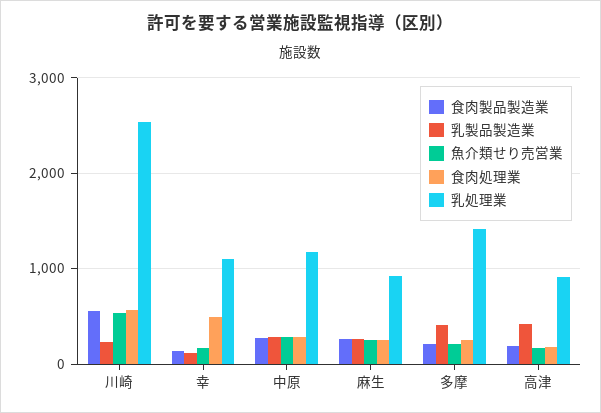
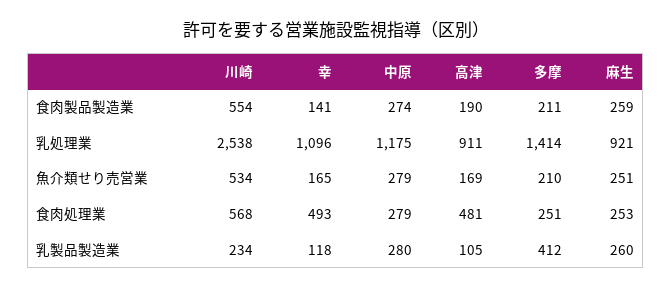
  {
    "食肉製品製造業": {
      "川崎": 554,
      "幸": 141,
      "中原": 274,
      "麻生": 259,
      "多摩": 211,
      "高津": 190
    },
    "乳製品製造業": {
      "川崎": 234,
      "幸": 118,
      "中原": 280,
      "麻生": 260,
      "多摩": 412,
-     "高津": 400
+     "高津": 105
    },
    "魚介類せり売営業": {
      "川崎": 534,
      "幸": 165,
      "中原": 279,
      "麻生": 251,
      "多摩": 210,
      "高津": 169
    },
    "食肉処理業": {
      "川崎": 568,
      "幸": 493,
      "中原": 279,
      "麻生": 253,
      "多摩": 251,
-     "高津": 200
+     "高津": 481
    },
    "乳処理業": {
      "川崎": 2538,
      "幸": 1096,
      "中原": 1175,
      "麻生": 921,
      "多摩": 1414,
      "高津": 911
    }
  }

